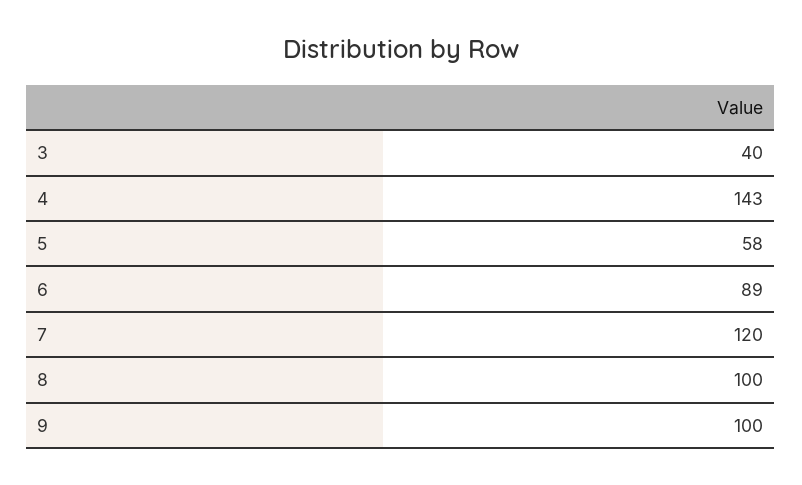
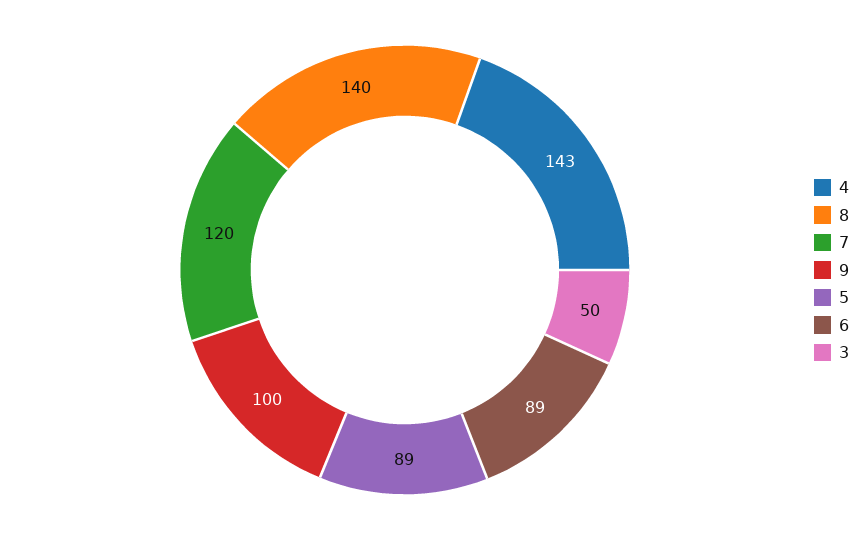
  {
-   "3": 40,
+   "3": 50,
    "4": 143,
-   "5": 58,
+   "5": 89,
    "6": 89,
    "7": 120,
-   "8": 100,
+   "8": 140,
    "9": 100
  }

